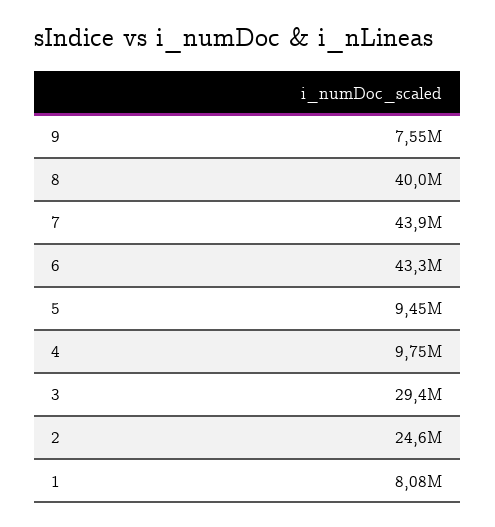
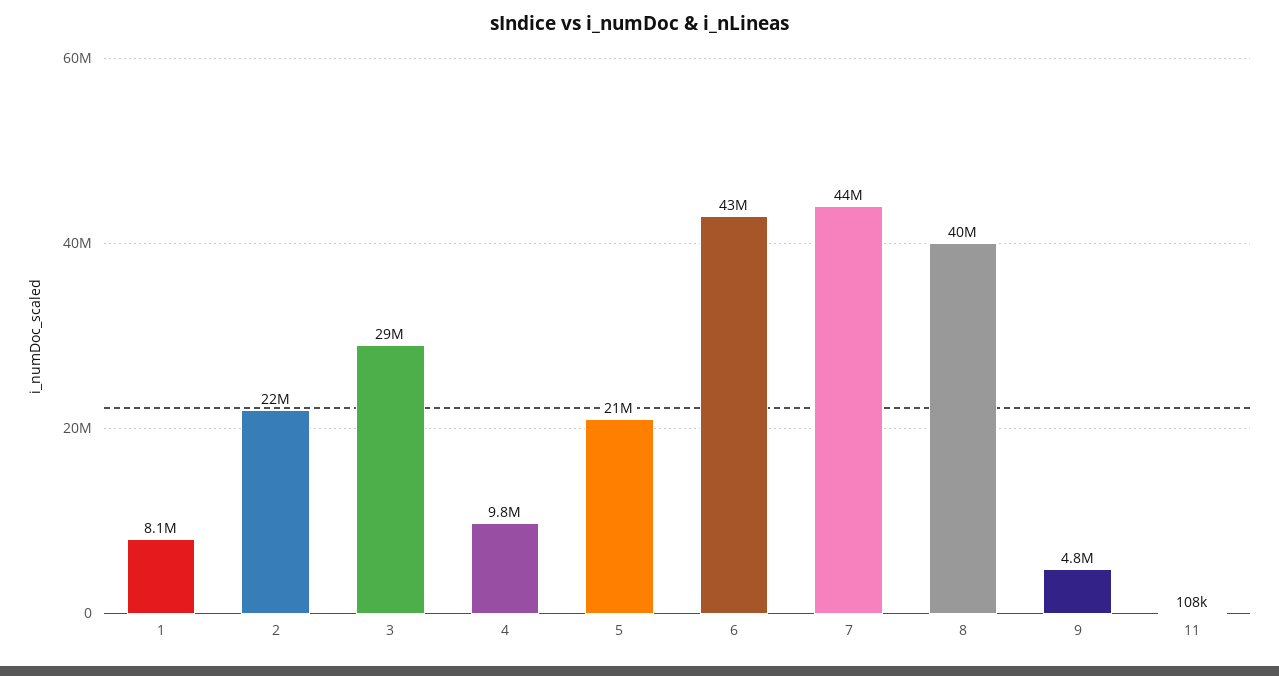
  {
-   "9": 7550000,
+   "9": 4800000,
    "8": 40000000,
    "7": 43900000,
    "6": 43300000,
-   "5": 9450000,
+   "5": 21000000,
    "4": 9750000,
    "3": 29400000,
-   "2": 24600000,
+   "2": 22000000,
-   "1": 8080000
+   "1": 8080000,
+   "11": 108000
  }

